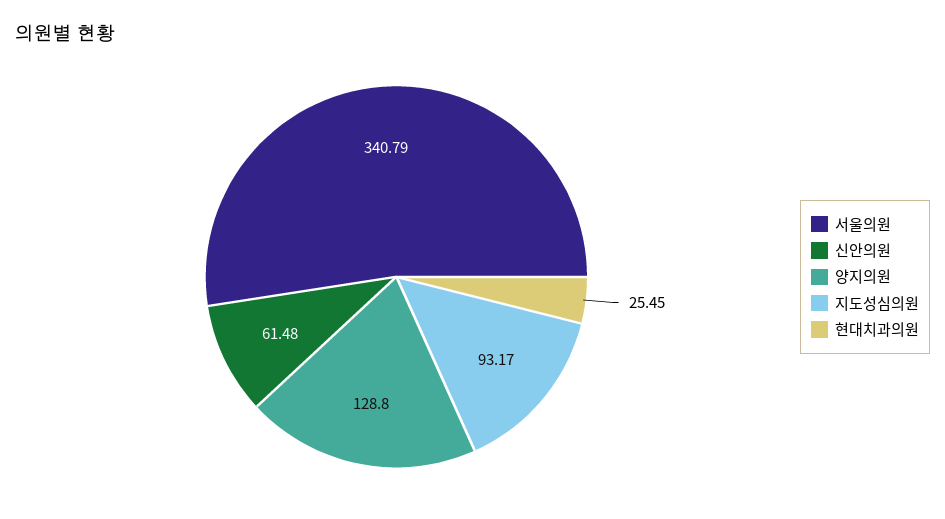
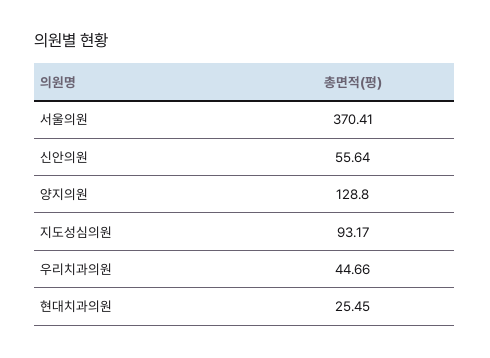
  {
-   "서울의원": 340.79,
+   "서울의원": 370.41,
-   "신안의원": 61.48,
+   "신안의원": 55.64,
    "양지의원": 128.8,
    "지도성심의원": 93.17,
-   "현대치과의원": 25.45
+   "현대치과의원": 25.45,
+   "우리치과의원": 44.66
  }

